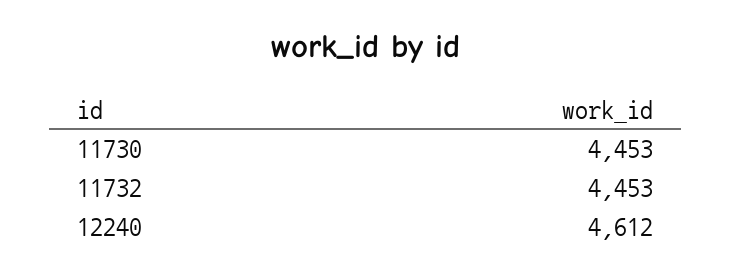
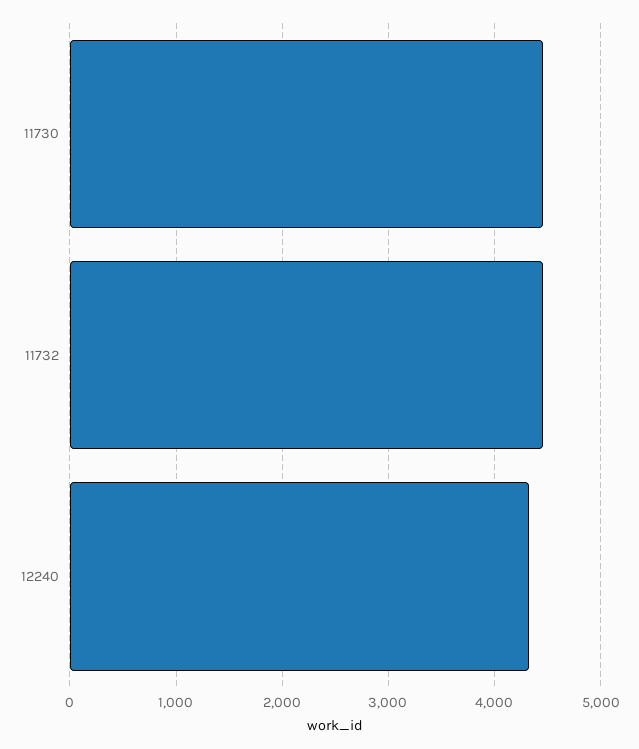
  {
    "11730": 4453,
    "11732": 4453,
-   "12240": 4612
+   "12240": 4300
  }

